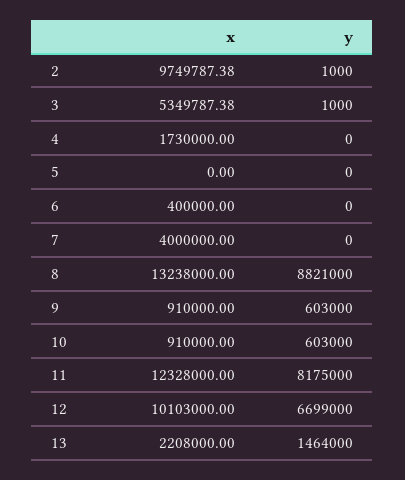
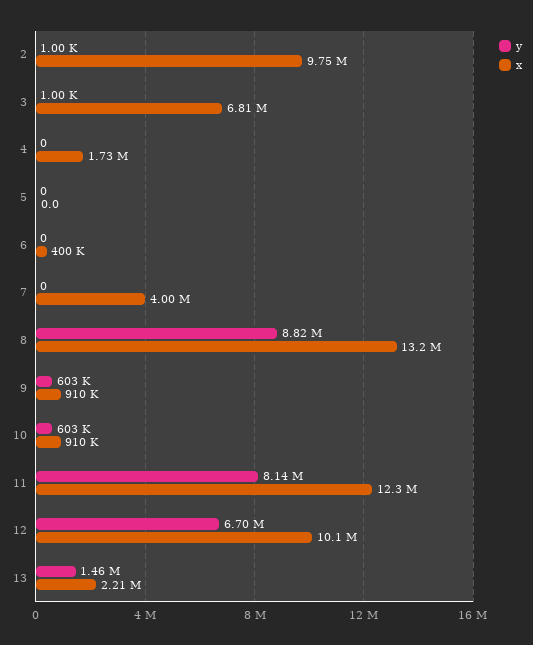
  {
    "x": {
      "2": 9749787.38,
-     "3": 5349787.38,
+     "3": 6810000,
      "4": 1730000,
      "5": 0,
      "6": 400000,
      "7": 4000000,
      "8": 13238000,
      "9": 910000,
      "10": 910000,
      "11": 12328000,
      "12": 10103000,
      "13": 2208000
    },
    "y": {
      "2": 1000,
      "3": 1000,
      "4": 0,
      "5": 0,
      "6": 0,
      "7": 0,
      "8": 8821000,
      "9": 603000,
      "10": 603000,
-     "11": 8175000,
+     "11": 8140000,
      "12": 6699000,
      "13": 1464000
    }
  }

